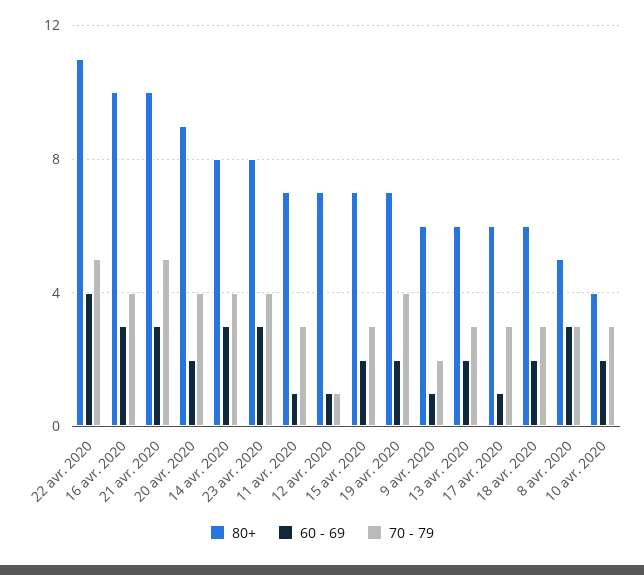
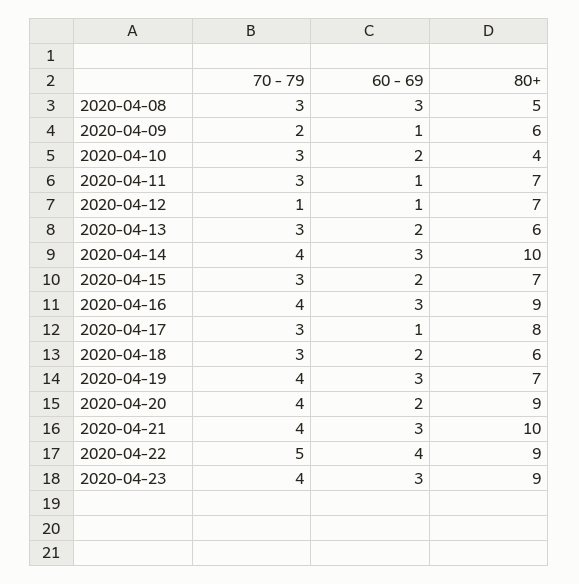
  {
    "80+": {
-     "22 avr. 2020": 11,
+     "22 avr. 2020": 9,
-     "16 avr. 2020": 10,
+     "16 avr. 2020": 9,
      "21 avr. 2020": 10,
      "20 avr. 2020": 9,
-     "14 avr. 2020": 8,
+     "14 avr. 2020": 10,
-     "23 avr. 2020": 8,
+     "23 avr. 2020": 9,
      "11 avr. 2020": 7,
      "12 avr. 2020": 7,
      "15 avr. 2020": 7,
      "19 avr. 2020": 7,
      "9 avr. 2020": 6,
      "13 avr. 2020": 6,
-     "17 avr. 2020": 6,
+     "17 avr. 2020": 8,
      "18 avr. 2020": 6,
      "8 avr. 2020": 5,
      "10 avr. 2020": 4
    },
    "60 - 69": {
      "22 avr. 2020": 4,
      "16 avr. 2020": 3,
      "21 avr. 2020": 3,
      "20 avr. 2020": 2,
      "14 avr. 2020": 3,
      "23 avr. 2020": 3,
      "11 avr. 2020": 1,
      "12 avr. 2020": 1,
      "15 avr. 2020": 2,
-     "19 avr. 2020": 2,
+     "19 avr. 2020": 3,
      "9 avr. 2020": 1,
      "13 avr. 2020": 2,
      "17 avr. 2020": 1,
      "18 avr. 2020": 2,
      "8 avr. 2020": 3,
      "10 avr. 2020": 2
    },
    "70 - 79": {
      "22 avr. 2020": 5,
      "16 avr. 2020": 4,
-     "21 avr. 2020": 5,
+     "21 avr. 2020": 4,
      "20 avr. 2020": 4,
      "14 avr. 2020": 4,
      "23 avr. 2020": 4,
      "11 avr. 2020": 3,
      "12 avr. 2020": 1,
      "15 avr. 2020": 3,
      "19 avr. 2020": 4,
      "9 avr. 2020": 2,
      "13 avr. 2020": 3,
      "17 avr. 2020": 3,
      "18 avr. 2020": 3,
      "8 avr. 2020": 3,
      "10 avr. 2020": 3
    }
  }

